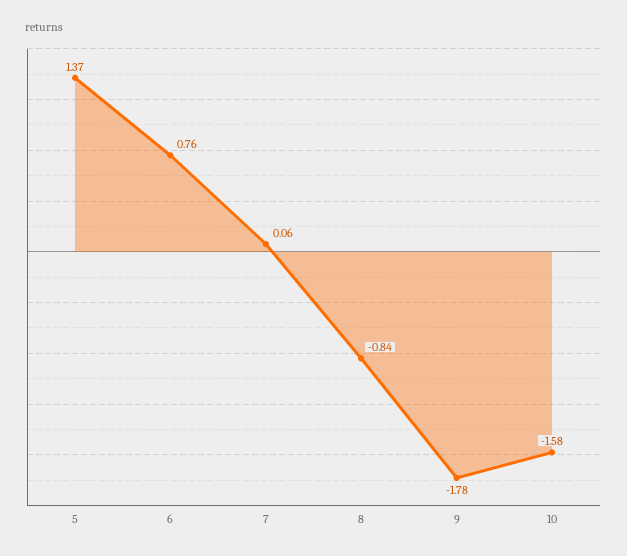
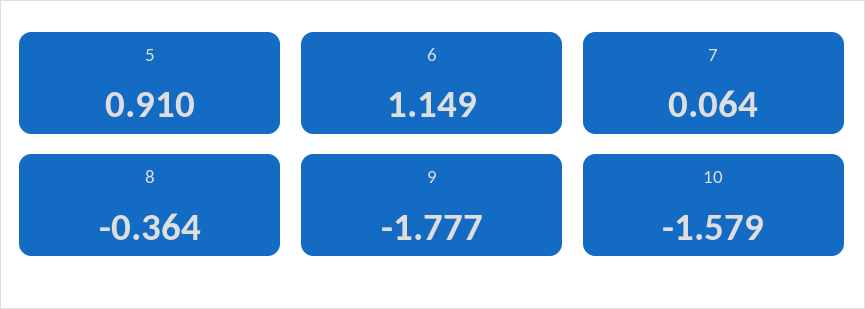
  {
-   "5": 1.37,
+   "5": 0.91,
-   "6": 0.76,
+   "6": 1.149,
    "7": 0.064,
-   "8": -0.84,
+   "8": -0.364,
    "9": -1.777,
    "10": -1.579
  }

